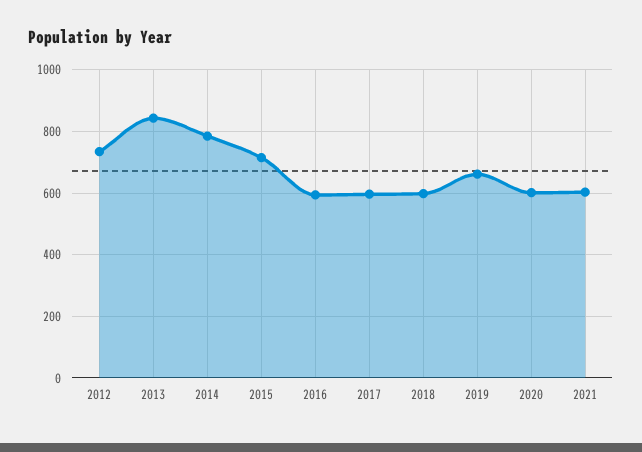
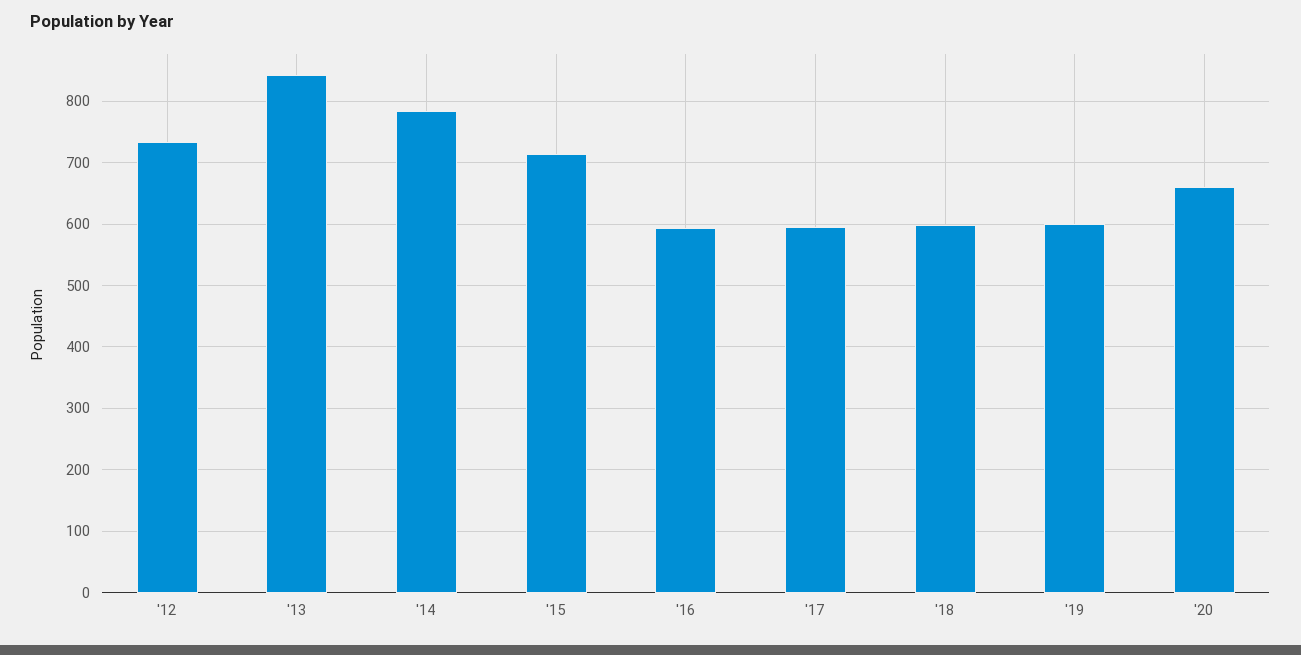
  {
    "2012": 730,
    "2013": 840,
    "2014": 790,
    "2015": 720,
    "2016": 590,
    "2017": 600,
    "2018": 600,
-   "2019": 660,
+   "2019": 600,
-   "2020": 600,
+   "2020": 660
-   "2021": 600
  }

